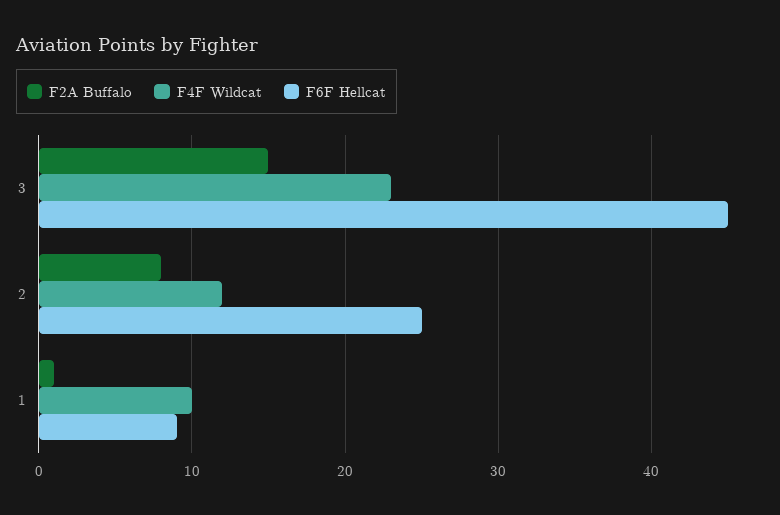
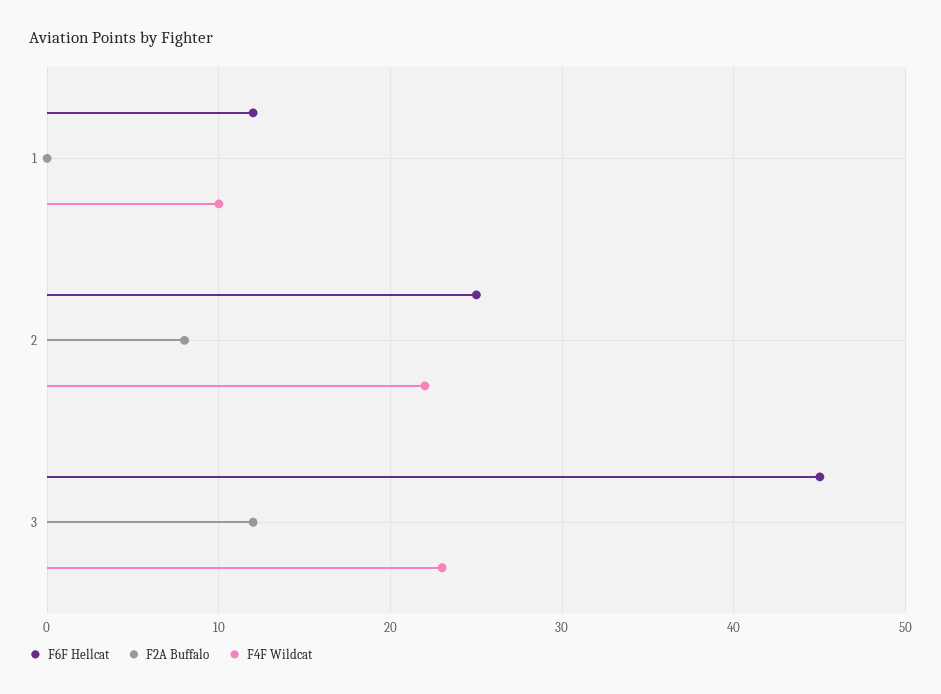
  {
    "F2A Buffalo": {
-     "3": 15,
+     "3": 12,
      "2": 8,
-     "1": 1
+     "1": 0
    },
    "F4F Wildcat": {
      "3": 23,
-     "2": 12,
+     "2": 22,
      "1": 10
    },
    "F6F Hellcat": {
      "3": 45,
      "2": 25,
-     "1": 9
+     "1": 12
    }
  }

